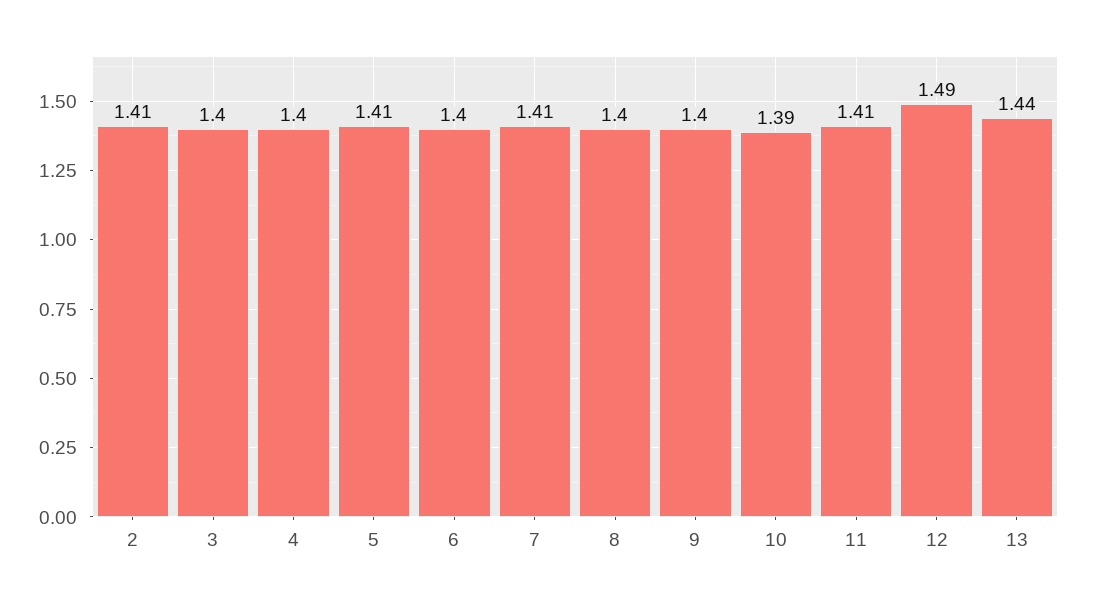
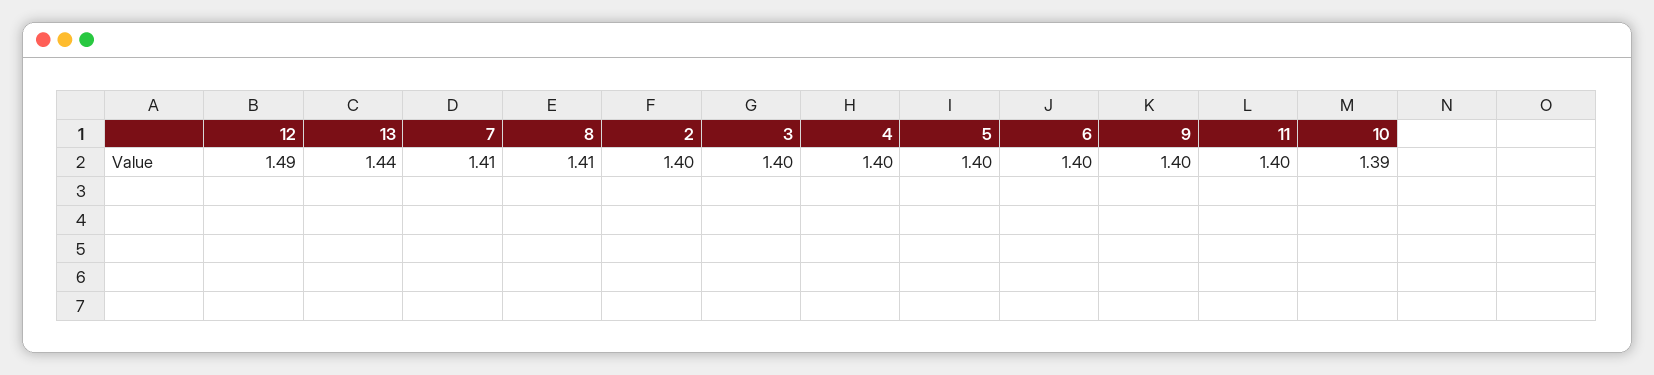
  {
-   "2": 1.41,
+   "2": 1.4,
    "3": 1.4,
    "4": 1.4,
-   "5": 1.41,
+   "5": 1.4,
    "6": 1.4,
    "7": 1.41,
-   "8": 1.4,
+   "8": 1.41,
    "9": 1.4,
    "10": 1.39,
-   "11": 1.41,
+   "11": 1.4,
    "12": 1.49,
    "13": 1.44
  }

